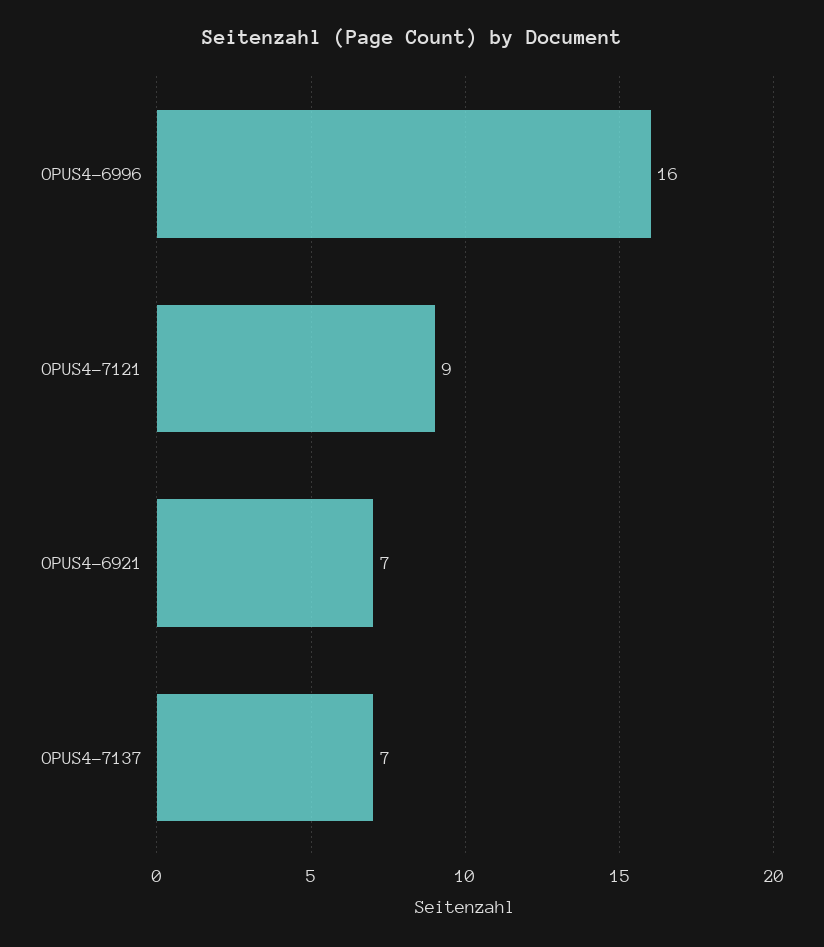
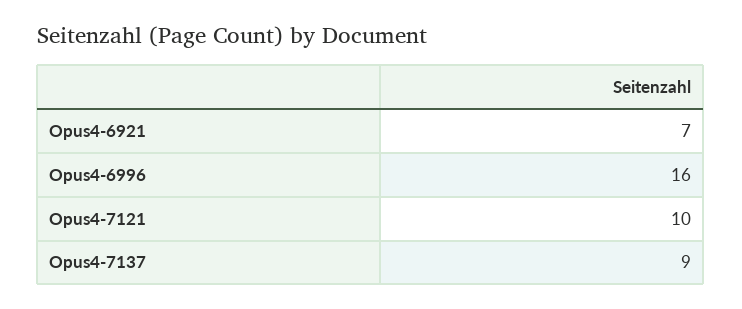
  {
    "OPUS4-6996": 16,
-   "OPUS4-7121": 9,
+   "OPUS4-7121": 10,
    "OPUS4-6921": 7,
-   "OPUS4-7137": 7
+   "OPUS4-7137": 9
  }

